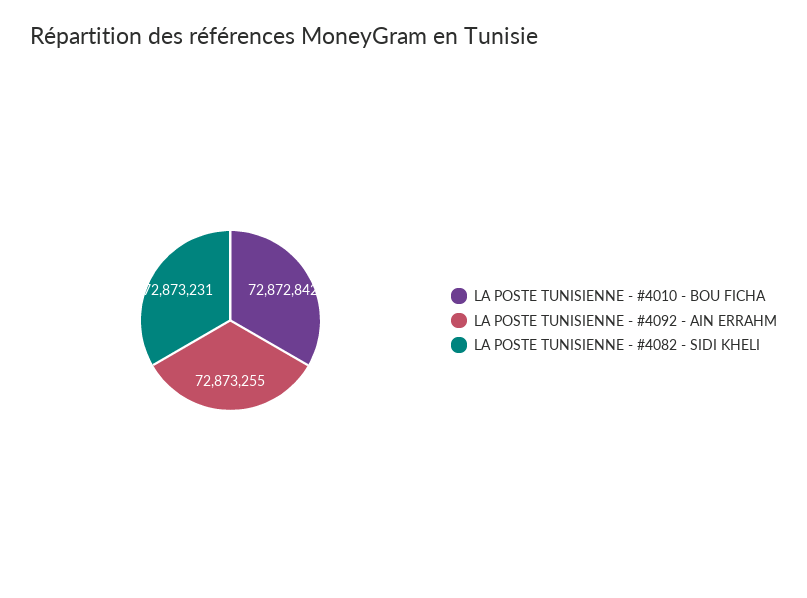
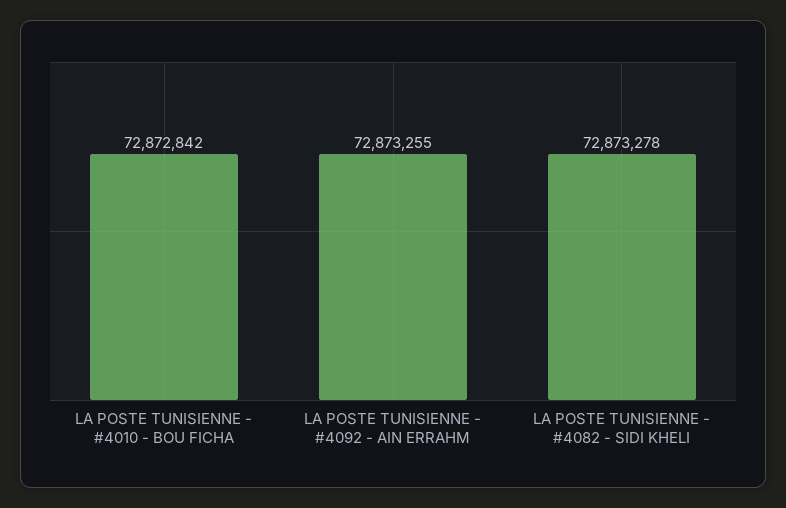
  {
    "LA POSTE TUNISIENNE - #4010 - BOU FICHA": 72872842,
    "LA POSTE TUNISIENNE - #4092 - AIN ERRAHM": 72873255,
-   "LA POSTE TUNISIENNE - #4082 - SIDI KHELI": 72873231
+   "LA POSTE TUNISIENNE - #4082 - SIDI KHELI": 72873278
  }

